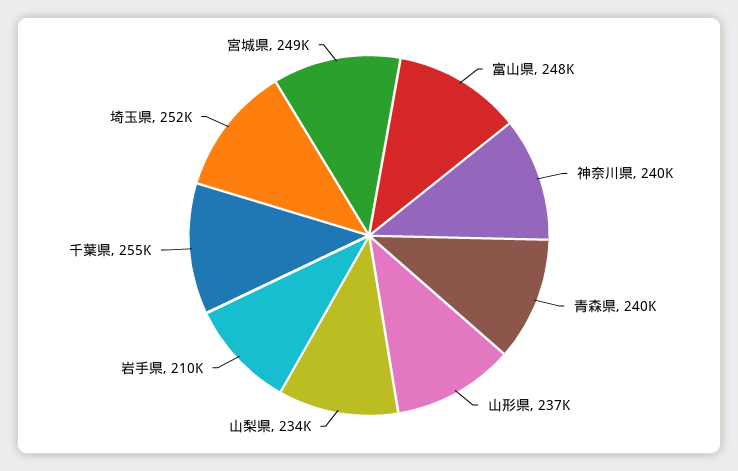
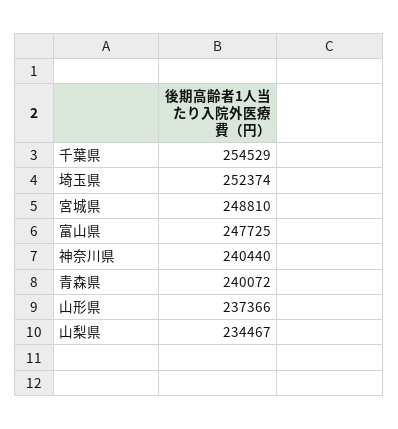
  {
    "富山県": 247725,
    "神奈川県": 240440,
    "青森県": 240072,
    "山形県": 237366,
    "山梨県": 234467,
-   "岩手県": 210000,
    "千葉県": 254529,
    "埼玉県": 252374,
    "宮城県": 248810
  }

